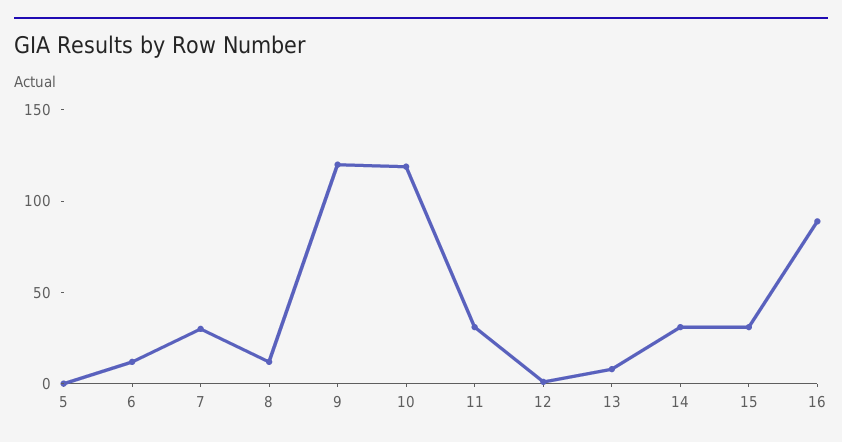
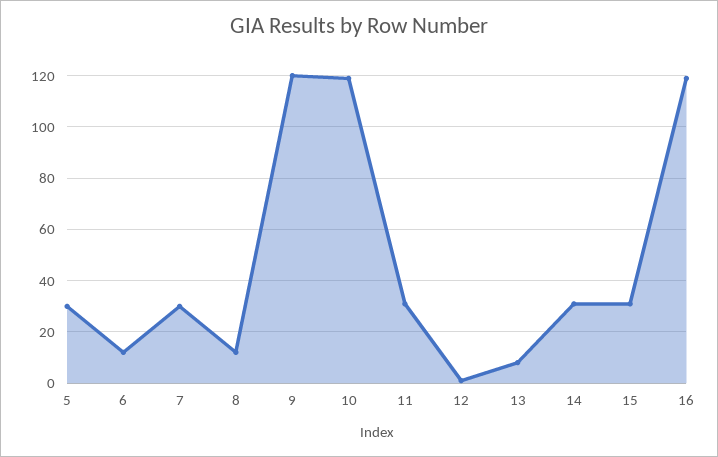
  {
-   "5": 0,
+   "5": 30,
    "6": 10,
    "7": 30,
    "8": 10,
    "9": 120,
    "10": 120,
    "11": 30,
    "12": 0,
    "13": 10,
    "14": 30,
    "15": 30,
-   "16": 90
+   "16": 120
  }

